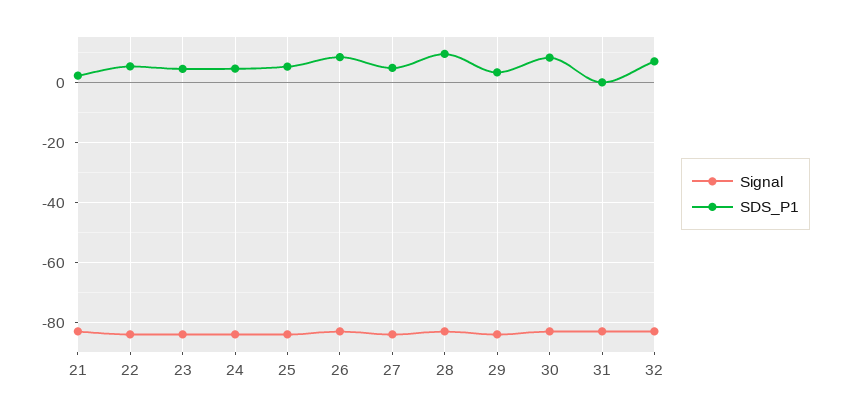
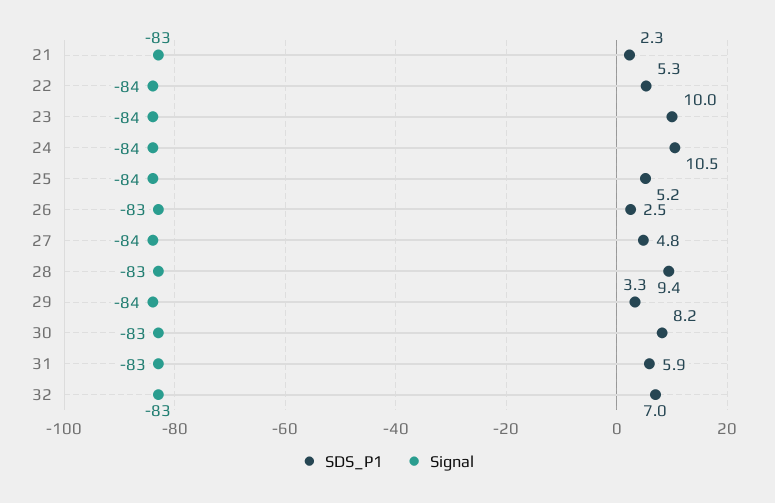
  {
    "Signal": {
      "21": -83,
      "22": -84,
      "23": -84,
      "24": -84,
      "25": -84,
      "26": -83,
      "27": -84,
      "28": -83,
      "29": -84,
      "30": -83,
      "31": -83,
      "32": -83
    },
    "SDS_P1": {
      "21": 2.3,
      "22": 5.3,
-     "23": 4,
+     "23": 10,
-     "24": 4,
+     "24": 10.5,
      "25": 5.2,
-     "26": 8,
+     "26": 2.5,
      "27": 4.8,
      "28": 9.4,
      "29": 3.3,
      "30": 8.2,
-     "31": 0,
+     "31": 5.9,
      "32": 7
    }
  }

